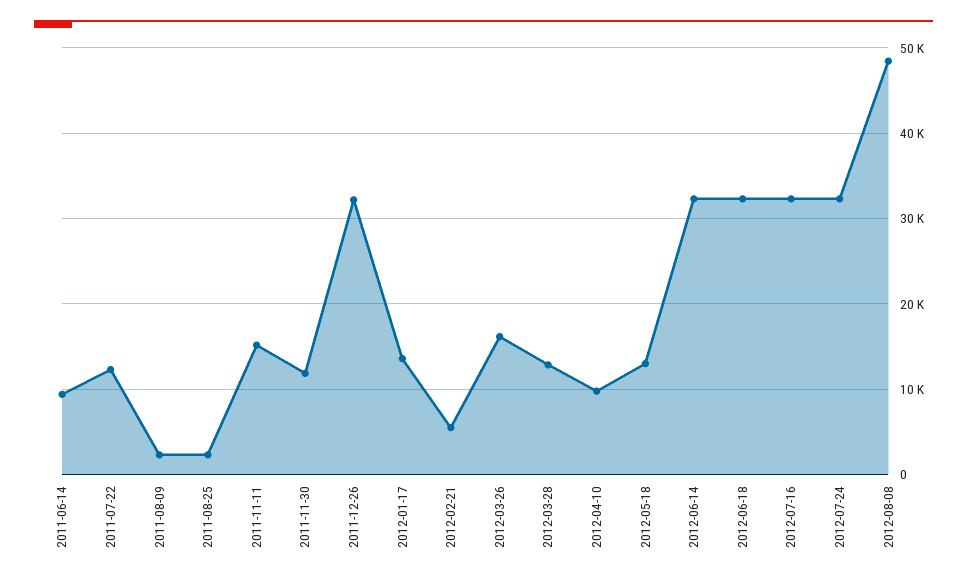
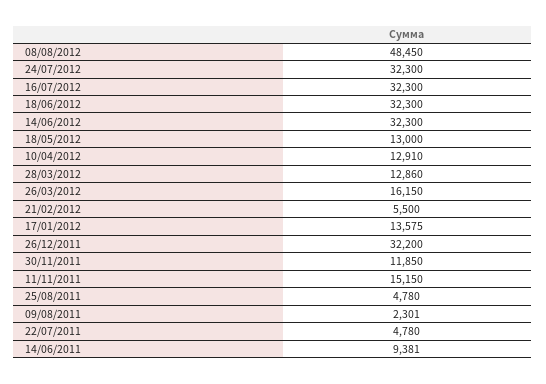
  {
    "2011-06-14": 9381,
-   "2011-07-22": 12000,
+   "2011-07-22": 4780,
    "2011-08-09": 2301,
-   "2011-08-25": 2000,
+   "2011-08-25": 4780,
    "2011-11-11": 15150,
    "2011-11-30": 11850,
    "2011-12-26": 32200,
    "2012-01-17": 13575,
    "2012-02-21": 5500,
    "2012-03-26": 16150,
    "2012-03-28": 12860,
-   "2012-04-10": 10000,
+   "2012-04-10": 12910,
    "2012-05-18": 13000,
    "2012-06-14": 32300,
    "2012-06-18": 32300,
    "2012-07-16": 32300,
    "2012-07-24": 32300,
    "2012-08-08": 48450
  }

